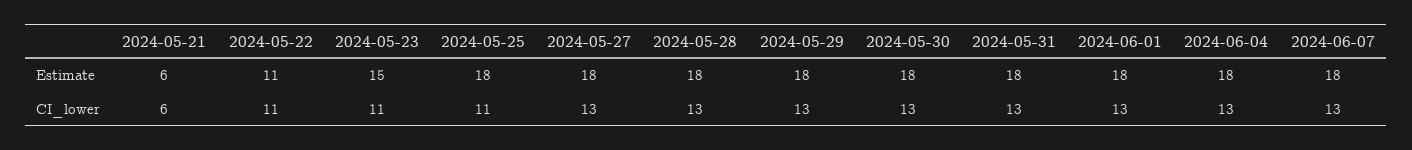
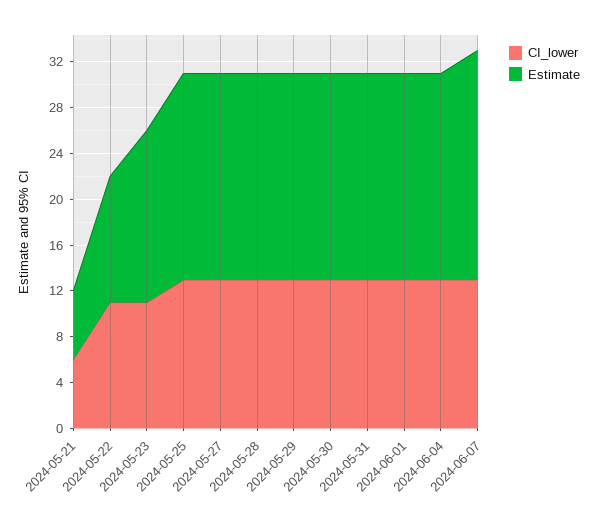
  {
    "Estimate": {
      "2024-05-21": 6,
      "2024-05-22": 11,
      "2024-05-23": 15,
      "2024-05-25": 18,
      "2024-05-27": 18,
      "2024-05-28": 18,
      "2024-05-29": 18,
      "2024-05-30": 18,
      "2024-05-31": 18,
      "2024-06-01": 18,
      "2024-06-04": 18,
-     "2024-06-07": 18
+     "2024-06-07": 20
    },
    "CI_lower": {
      "2024-05-21": 6,
      "2024-05-22": 11,
      "2024-05-23": 11,
-     "2024-05-25": 11,
+     "2024-05-25": 13,
      "2024-05-27": 13,
      "2024-05-28": 13,
      "2024-05-29": 13,
      "2024-05-30": 13,
      "2024-05-31": 13,
      "2024-06-01": 13,
      "2024-06-04": 13,
      "2024-06-07": 13
    }
  }

